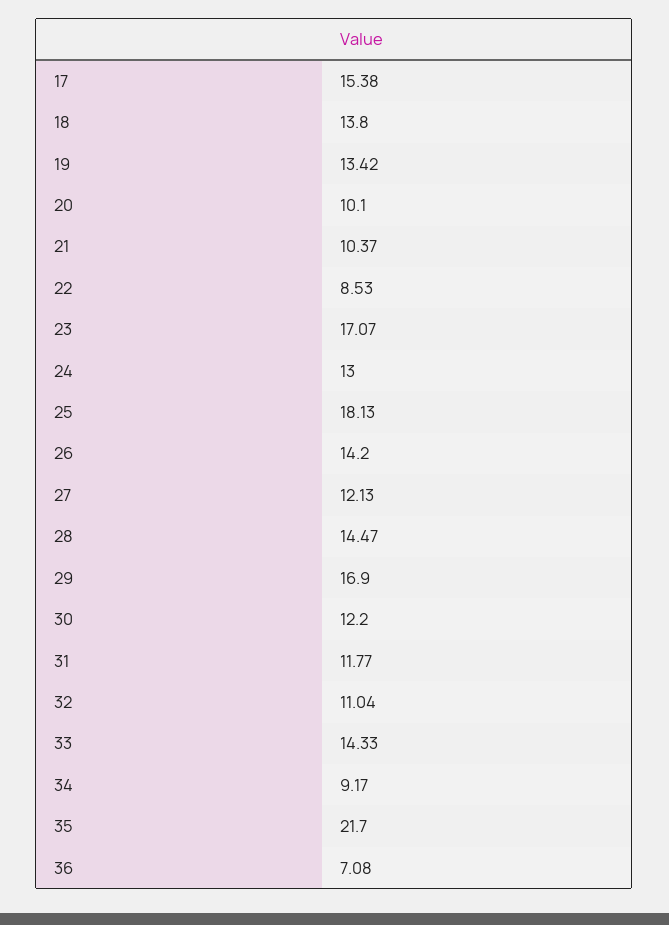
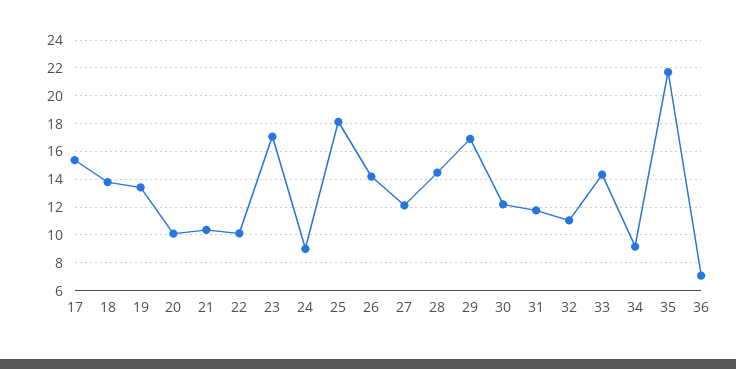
  {
    "17": 15.38,
    "18": 13.8,
    "19": 13.42,
    "20": 10.1,
    "21": 10.37,
-   "22": 8.53,
+   "22": 10,
    "23": 17.07,
-   "24": 13,
+   "24": 9,
    "25": 18.13,
    "26": 14.2,
    "27": 12.13,
    "28": 14.47,
    "29": 16.9,
    "30": 12.2,
    "31": 11.77,
    "32": 11.04,
    "33": 14.33,
    "34": 9.17,
    "35": 21.7,
    "36": 7.08
  }

